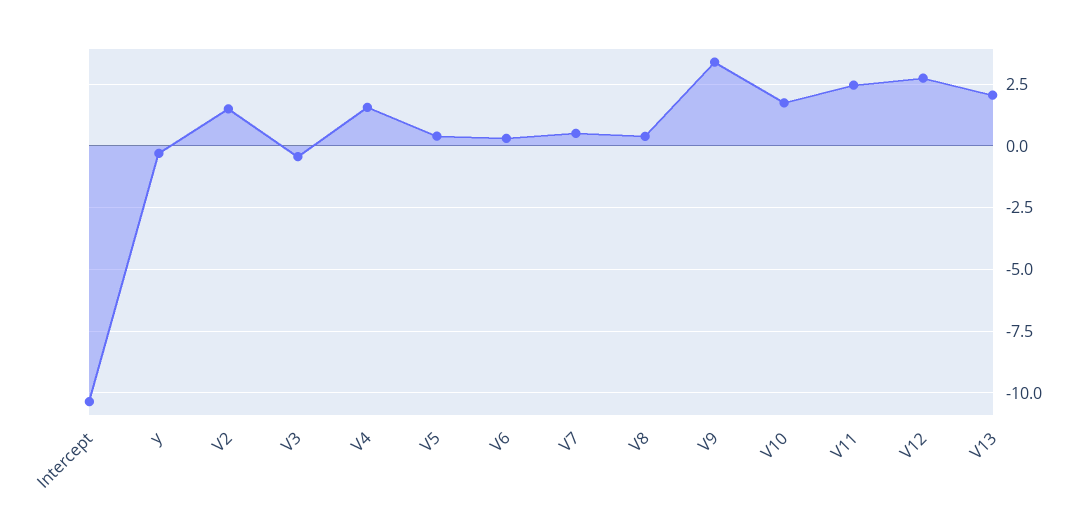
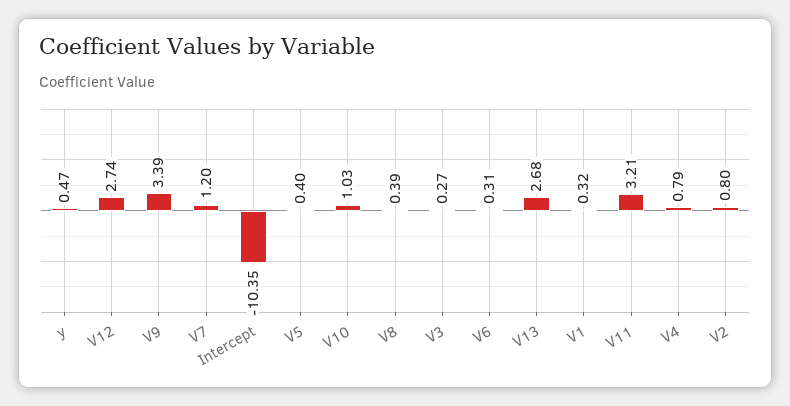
  {
    "Intercept": -10.35,
-   "y": -0.25,
+   "y": 0.47,
-   "V2": 1.5,
+   "V2": 0.8,
-   "V3": -0.5,
+   "V3": 0.27,
-   "V4": 1.5,
+   "V4": 0.79,
    "V5": 0.4,
    "V6": 0.31,
-   "V7": 0.5,
+   "V7": 1.2,
    "V8": 0.39,
    "V9": 3.39,
-   "V10": 1.75,
+   "V10": 1.03,
-   "V11": 2.5,
+   "V11": 3.21,
    "V12": 2.74,
-   "V13": 2
+   "V13": 2.68,
+   "V1": 0.32
  }

